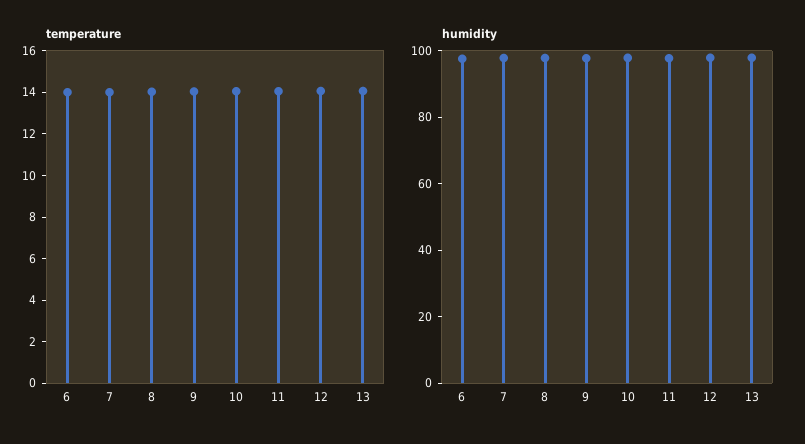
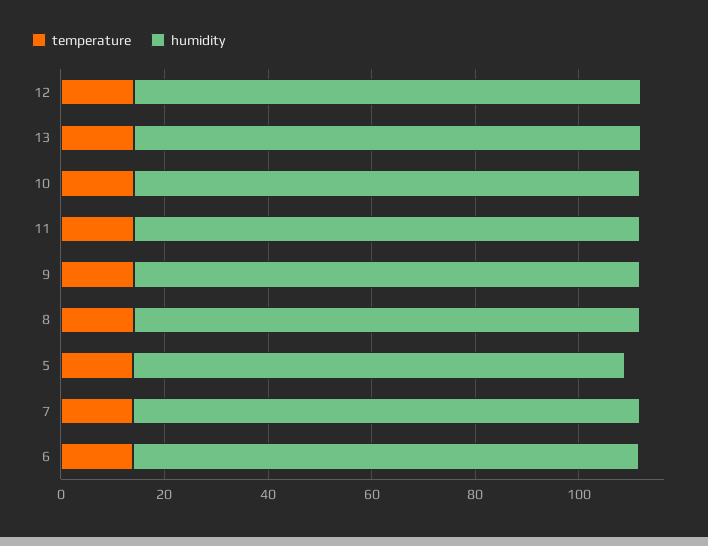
  {
    "temperature": {
      "6": 14,
      "7": 14,
      "8": 14,
      "9": 14,
      "10": 14,
      "11": 14,
      "12": 14,
-     "13": 14
+     "13": 14,
+     "5": 15
    },
    "humidity": {
      "6": 100,
      "7": 100,
      "8": 100,
      "9": 100,
      "10": 100,
      "11": 100,
      "12": 100,
-     "13": 100
+     "13": 100,
+     "5": 95
    }
  }

